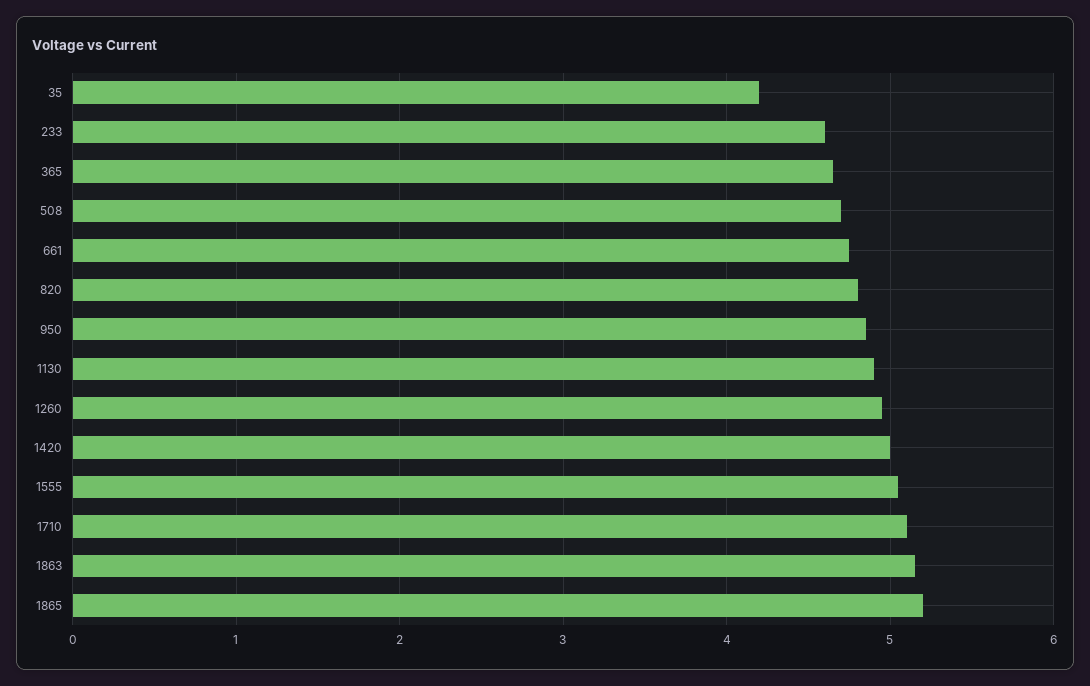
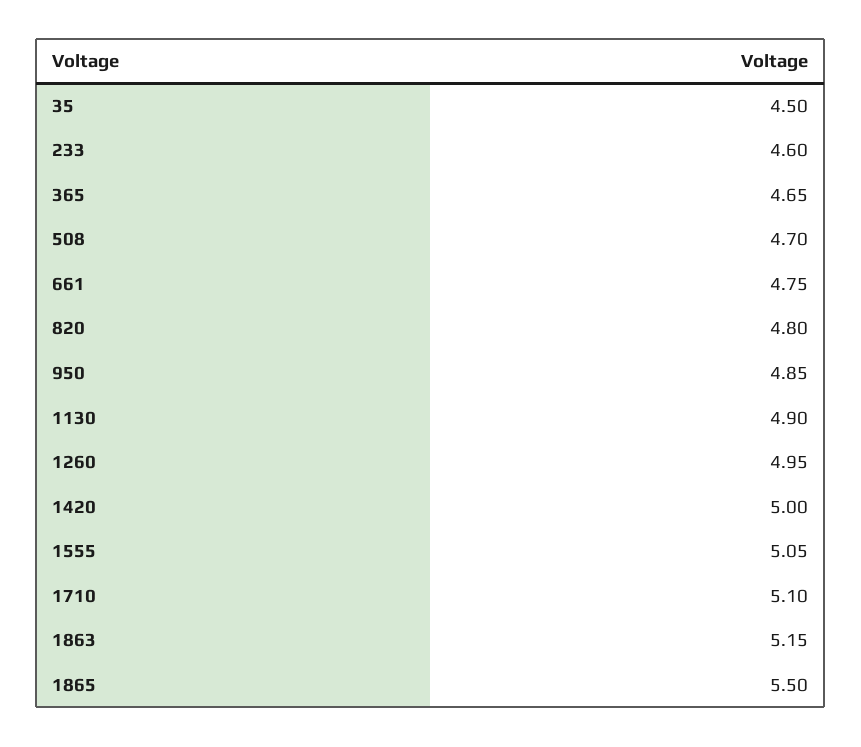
  {
-   "35": 4.2,
+   "35": 4.5,
    "233": 4.6,
    "365": 4.65,
    "508": 4.7,
    "661": 4.75,
    "820": 4.8,
    "950": 4.85,
    "1130": 4.9,
    "1260": 4.95,
    "1420": 5,
    "1555": 5.05,
    "1710": 5.1,
    "1863": 5.15,
-   "1865": 5.2
+   "1865": 5.5
  }

